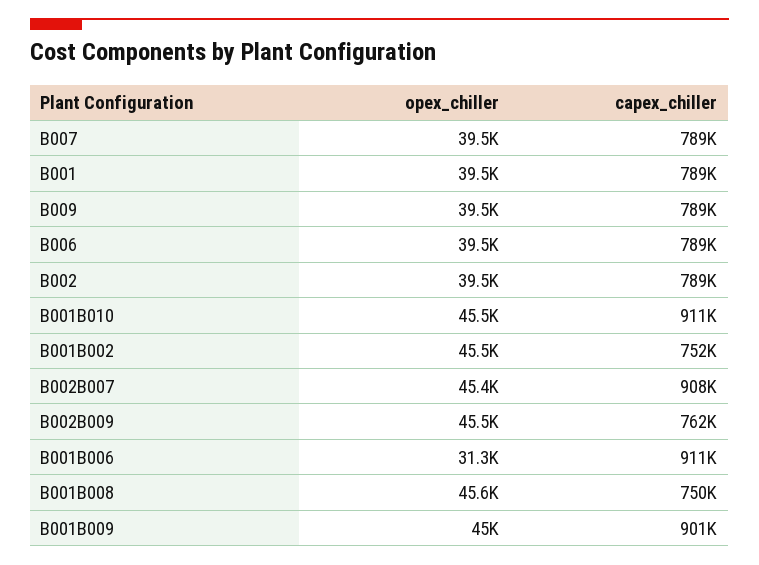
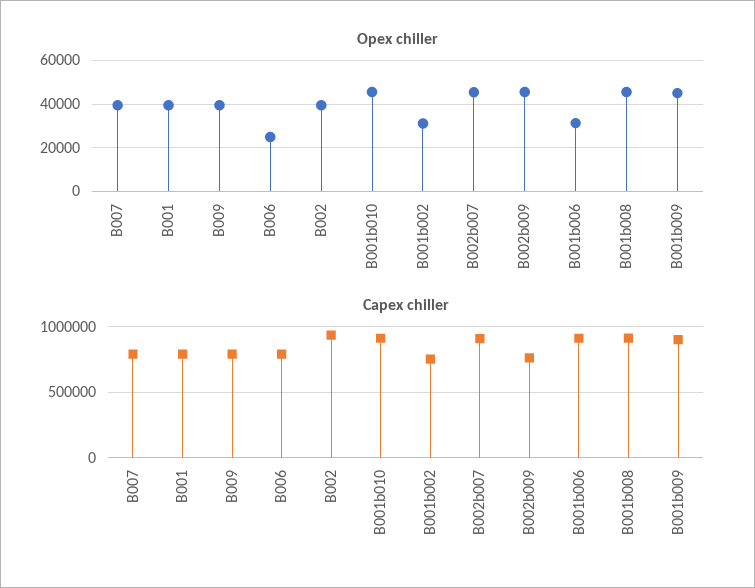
  {
    "opex_chiller": {
      "B007": 39500,
      "B001": 39500,
      "B009": 39500,
-     "B006": 39500,
+     "B006": 25000,
      "B002": 39500,
      "B001B010": 45500,
-     "B001B002": 45500,
+     "B001B002": 30000,
      "B002B007": 45400,
      "B002B009": 45500,
      "B001B006": 31300,
      "B001B008": 45600,
      "B001B009": 45000
    },
    "capex_chiller": {
      "B007": 789000,
      "B001": 789000,
      "B009": 789000,
      "B006": 789000,
-     "B002": 789000,
+     "B002": 950000,
      "B001B010": 911000,
      "B001B002": 752000,
      "B002B007": 908000,
      "B002B009": 762000,
      "B001B006": 911000,
-     "B001B008": 750000,
+     "B001B008": 900000,
      "B001B009": 901000
    }
  }

